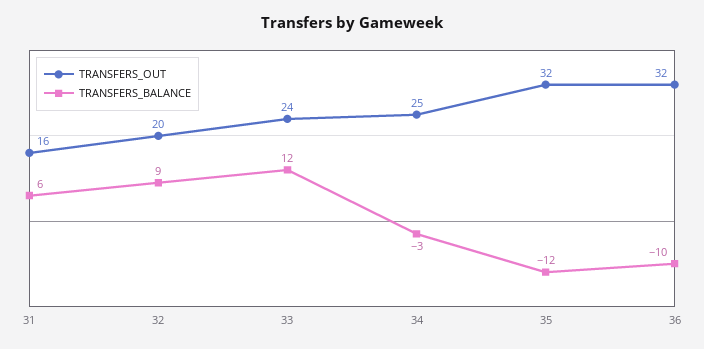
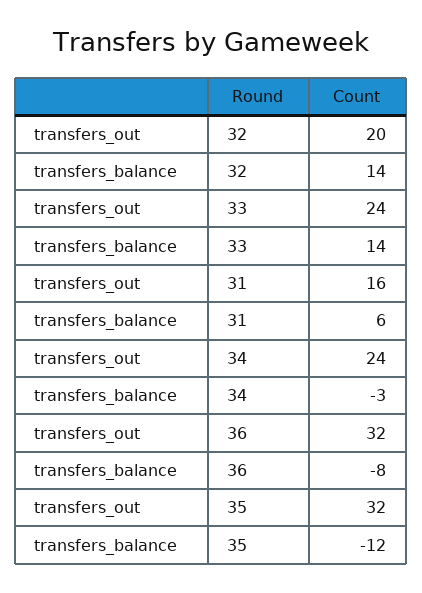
  {
    "TRANSFERS_OUT": {
      "31": 16,
      "32": 20,
      "33": 24,
-     "34": 25,
+     "34": 24,
      "35": 32,
      "36": 32
    },
    "TRANSFERS_BALANCE": {
      "31": 6,
-     "32": 9,
+     "32": 14,
-     "33": 12,
+     "33": 14,
      "34": -3,
      "35": -12,
-     "36": -10
+     "36": -8
    }
  }

